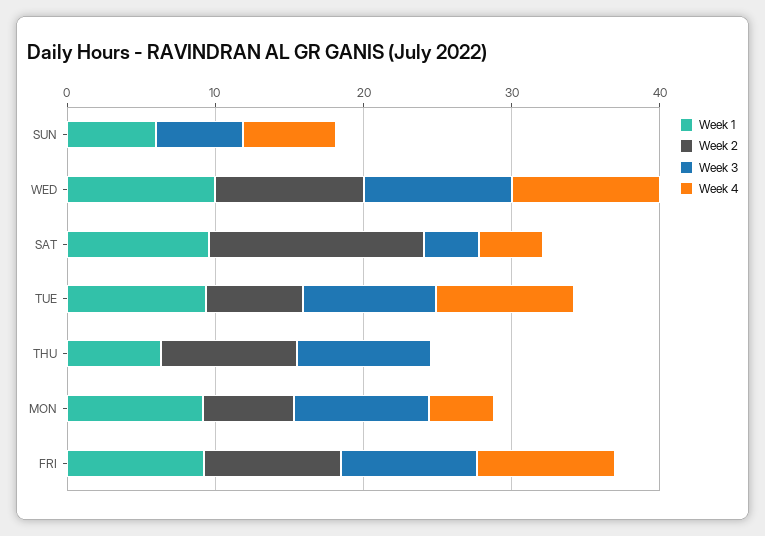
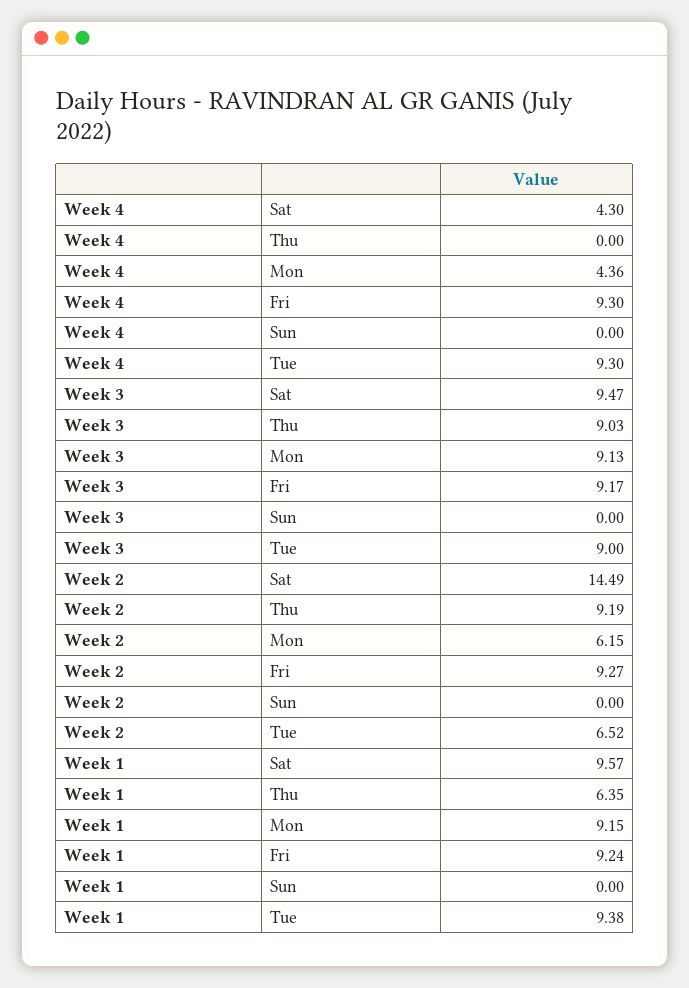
  {
    "Week 1": {
-     "SUN": 6,
+     "SUN": 0,
-     "WED": 10,
      "SAT": 9.57,
      "TUE": 9.38,
      "THU": 6.35,
      "MON": 9.15,
      "FRI": 9.24
    },
    "Week 2": {
      "SUN": 0,
-     "WED": 10,
      "SAT": 14.49,
      "TUE": 6.52,
      "THU": 9.19,
      "MON": 6.15,
      "FRI": 9.27
    },
    "Week 3": {
-     "SUN": 6,
+     "SUN": 0,
-     "WED": 10,
-     "SAT": 4,
+     "SAT": 9.47,
      "TUE": 9,
      "THU": 9.03,
      "MON": 9.13,
      "FRI": 9.17
    },
    "Week 4": {
-     "SUN": 6,
+     "SUN": 0,
-     "WED": 10,
      "SAT": 4.3,
      "TUE": 9.3,
      "THU": 0,
      "MON": 4.36,
      "FRI": 9.3
    }
  }

